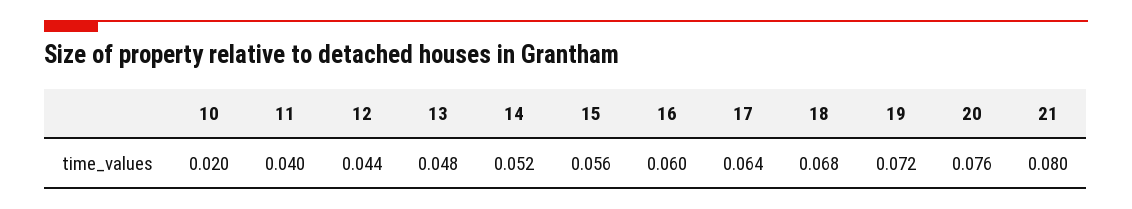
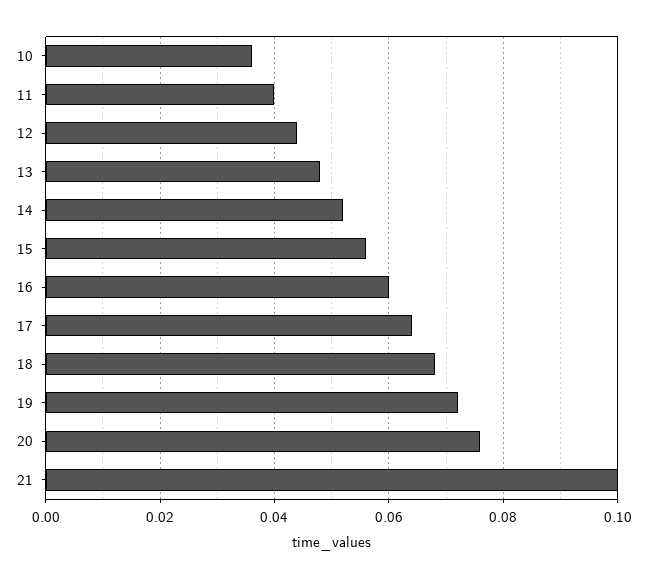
  {
-   "10": 0.02,
+   "10": 0.035,
    "11": 0.04,
    "12": 0.044,
    "13": 0.048,
    "14": 0.052,
    "15": 0.056,
    "16": 0.06,
    "17": 0.064,
    "18": 0.068,
    "19": 0.072,
    "20": 0.076,
-   "21": 0.08
+   "21": 0.1
  }

